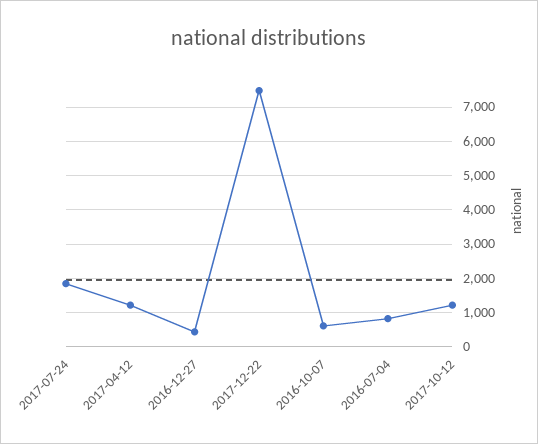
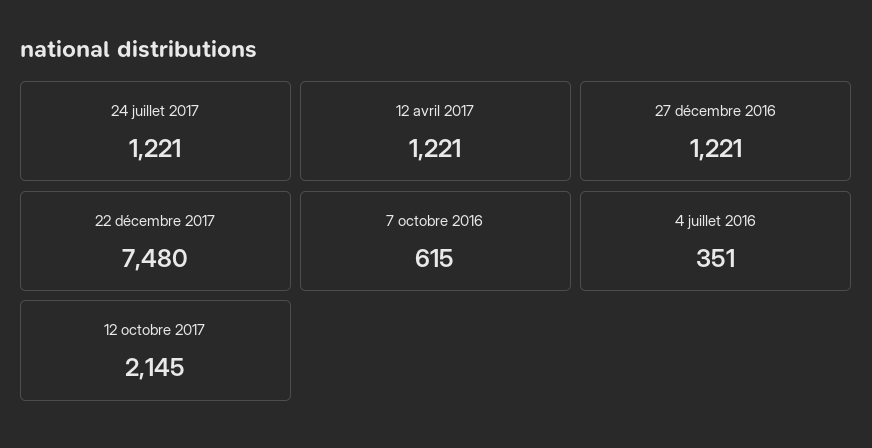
  {
-   "2017-07-24": 1800,
+   "2017-07-24": 1221,
    "2017-04-12": 1221,
-   "2016-12-27": 400,
+   "2016-12-27": 1221,
    "2017-12-22": 7480,
    "2016-10-07": 615,
-   "2016-07-04": 800,
+   "2016-07-04": 351,
-   "2017-10-12": 1200
+   "2017-10-12": 2145
  }

